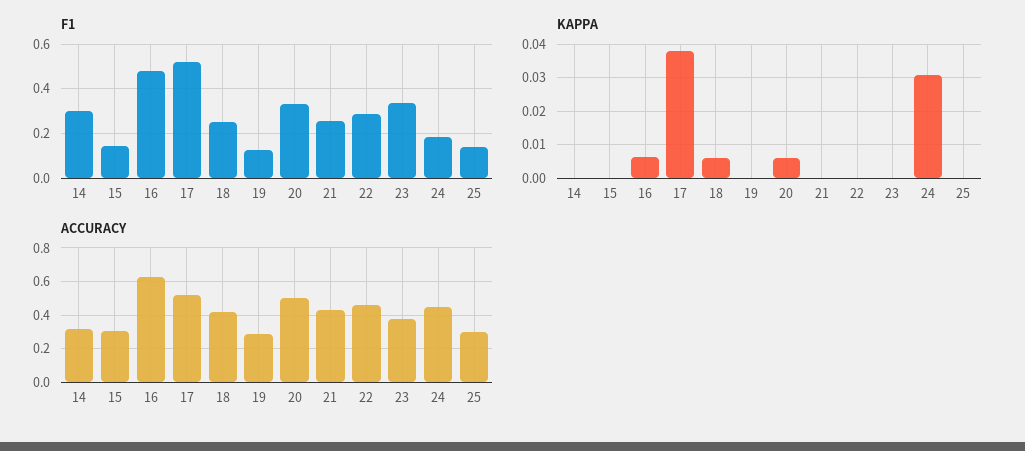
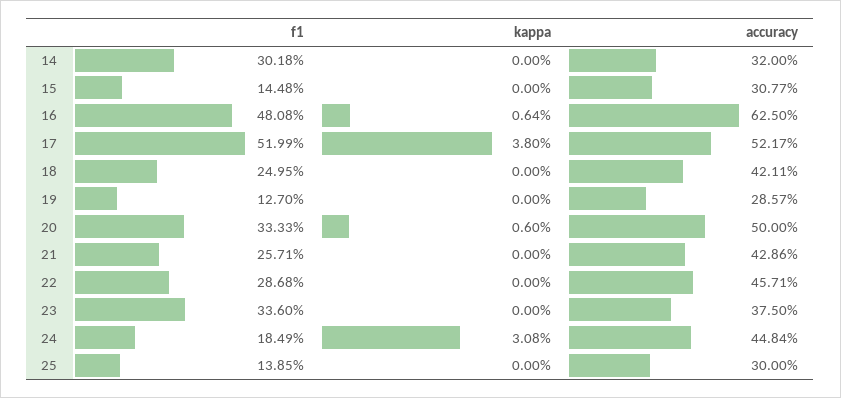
  {
    "F1": {
      "14": 0.3018,
      "15": 0.1448,
      "16": 0.4808,
      "17": 0.5199,
      "18": 0.2495,
      "19": 0.127,
      "20": 0.3333,
      "21": 0.2571,
      "22": 0.2868,
      "23": 0.336,
      "24": 0.1849,
      "25": 0.1385
    },
    "KAPPA": {
      "14": 0,
      "15": 0,
      "16": 0.0064,
      "17": 0.038,
-     "18": 0.006,
+     "18": 0,
      "19": 0,
      "20": 0.006,
      "21": 0,
      "22": 0,
      "23": 0,
      "24": 0.0308,
      "25": 0
    },
    "ACCURACY": {
      "14": 0.32,
      "15": 0.3077,
      "16": 0.625,
      "17": 0.5217,
      "18": 0.4211,
      "19": 0.2857,
      "20": 0.5,
      "21": 0.4286,
      "22": 0.4571,
      "23": 0.375,
      "24": 0.4484,
      "25": 0.3
    }
  }

